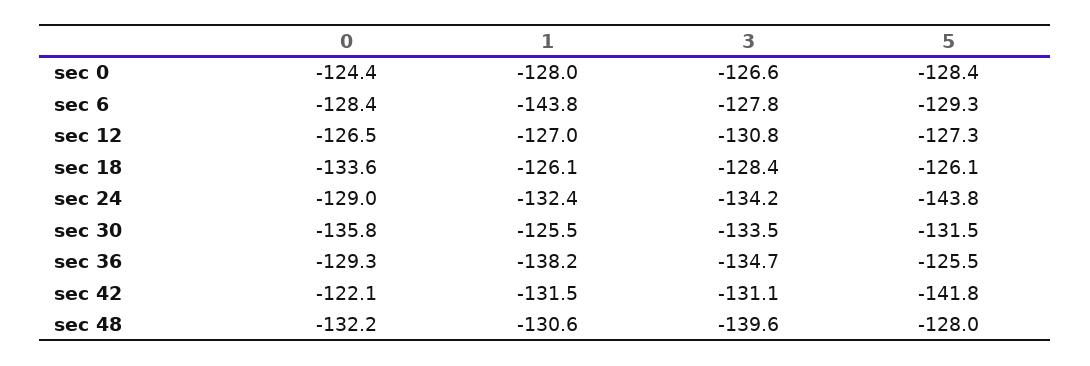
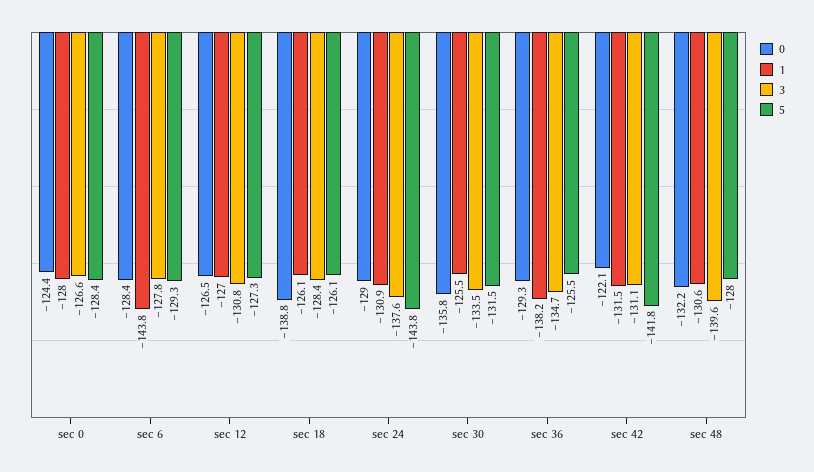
  {
    "0": {
      "sec 0": -124.4,
      "sec 6": -128.4,
      "sec 12": -126.5,
-     "sec 18": -133.6,
+     "sec 18": -138.8,
      "sec 24": -129,
      "sec 30": -135.8,
      "sec 36": -129.3,
      "sec 42": -122.1,
      "sec 48": -132.2
    },
    "1": {
      "sec 0": -128,
      "sec 6": -143.8,
      "sec 12": -127,
      "sec 18": -126.1,
-     "sec 24": -132.4,
+     "sec 24": -130.9,
      "sec 30": -125.5,
      "sec 36": -138.2,
      "sec 42": -131.5,
      "sec 48": -130.6
    },
    "3": {
      "sec 0": -126.6,
      "sec 6": -127.8,
      "sec 12": -130.8,
      "sec 18": -128.4,
-     "sec 24": -134.2,
+     "sec 24": -137.6,
      "sec 30": -133.5,
      "sec 36": -134.7,
      "sec 42": -131.1,
      "sec 48": -139.6
    },
    "5": {
      "sec 0": -128.4,
      "sec 6": -129.3,
      "sec 12": -127.3,
      "sec 18": -126.1,
      "sec 24": -143.8,
      "sec 30": -131.5,
      "sec 36": -125.5,
      "sec 42": -141.8,
      "sec 48": -128
    }
  }

